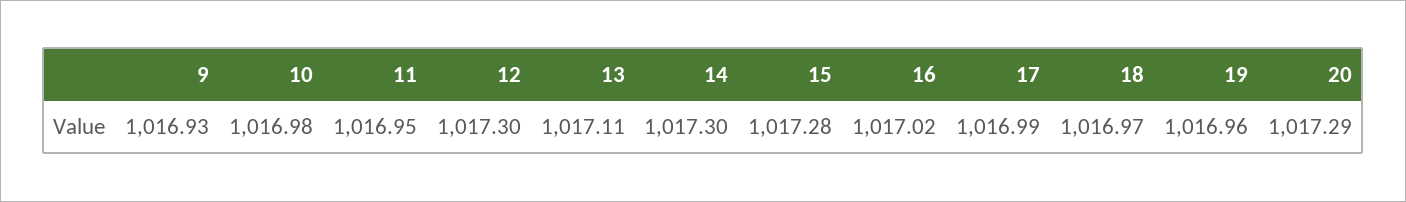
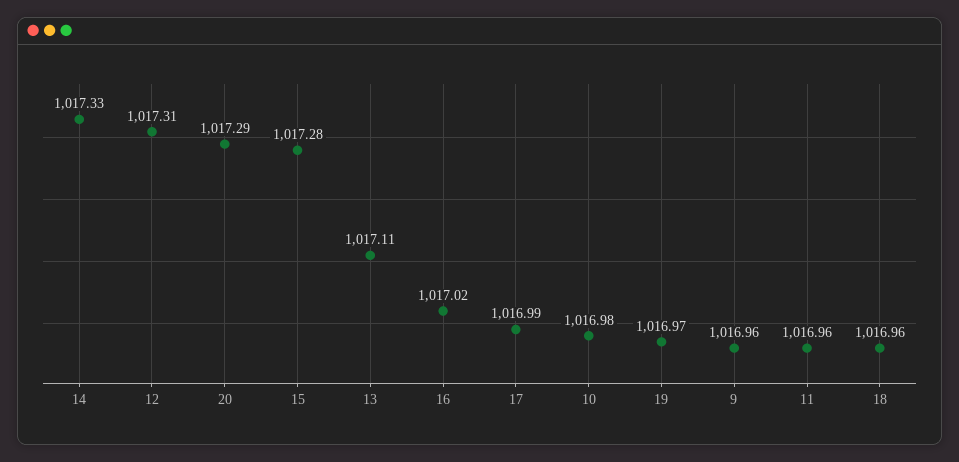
  {
-   "9": 1016.93,
+   "9": 1016.96,
    "10": 1016.98,
-   "11": 1016.95,
+   "11": 1016.96,
-   "12": 1017.3,
+   "12": 1017.31,
    "13": 1017.11,
-   "14": 1017.3,
+   "14": 1017.33,
    "15": 1017.28,
    "16": 1017.02,
    "17": 1016.99,
-   "18": 1016.97,
+   "18": 1016.96,
-   "19": 1016.96,
+   "19": 1016.97,
    "20": 1017.29
  }

